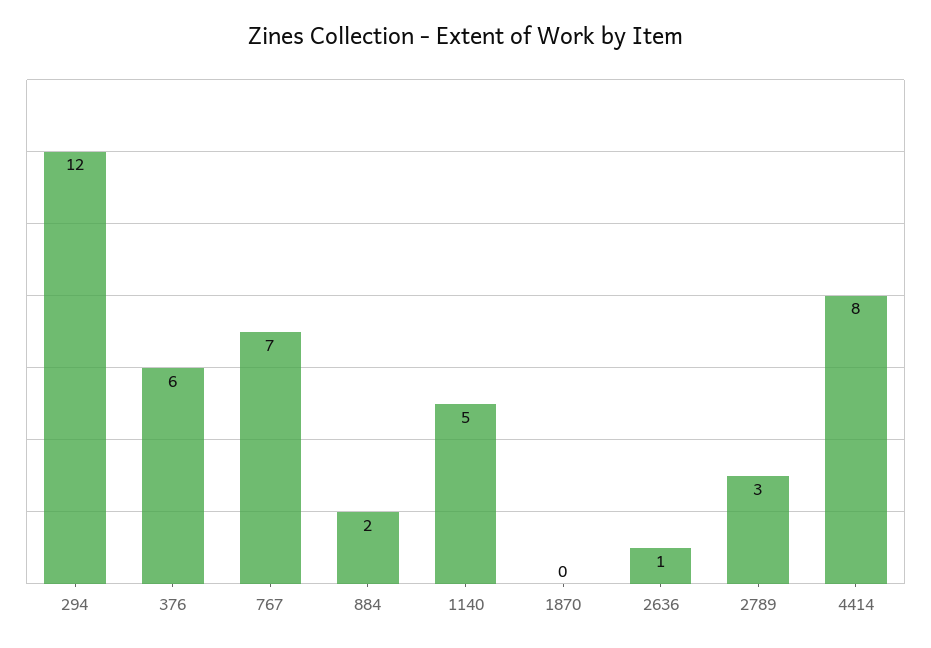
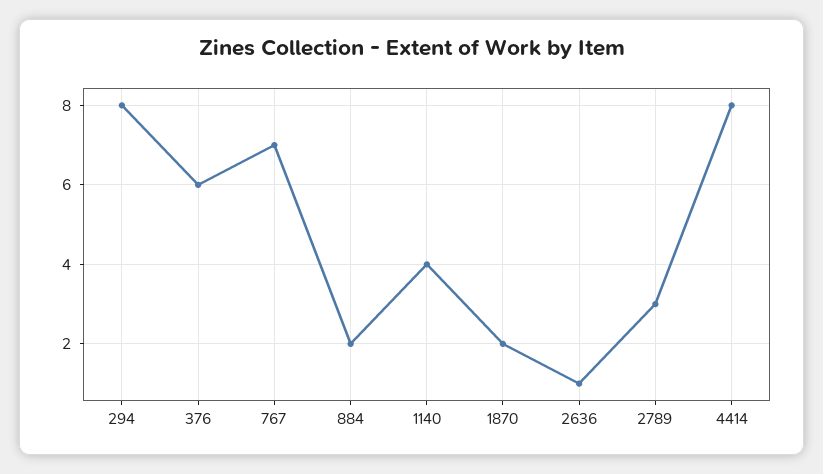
  {
-   "294": 12,
+   "294": 8,
    "376": 6,
    "767": 7,
    "884": 2,
-   "1140": 5,
+   "1140": 4,
-   "1870": 0,
+   "1870": 2,
    "2636": 1,
    "2789": 3,
    "4414": 8
  }

